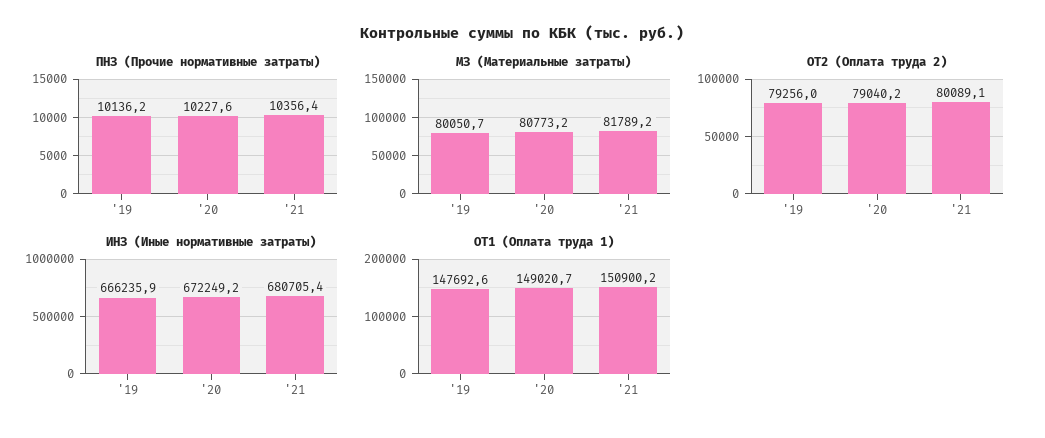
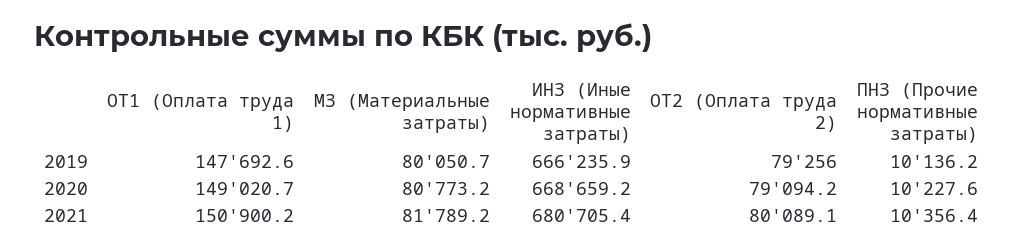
  {
    "ПНЗ (Прочие нормативные затраты)": {
      "'19": 10136.2,
      "'20": 10227.6,
      "'21": 10356.4
    },
    "МЗ (Материальные затраты)": {
      "'19": 80050.7,
      "'20": 80773.2,
      "'21": 81789.2
    },
    "ОТ2 (Оплата труда 2)": {
      "'19": 79256,
-     "'20": 79040.2,
+     "'20": 79094.2,
      "'21": 80089.1
    },
    "ИНЗ (Иные нормативные затраты)": {
      "'19": 666235.9,
-     "'20": 672249.2,
+     "'20": 668659.2,
      "'21": 680705.4
    },
    "ОТ1 (Оплата труда 1)": {
      "'19": 147692.6,
      "'20": 149020.7,
      "'21": 150900.2
    }
  }

